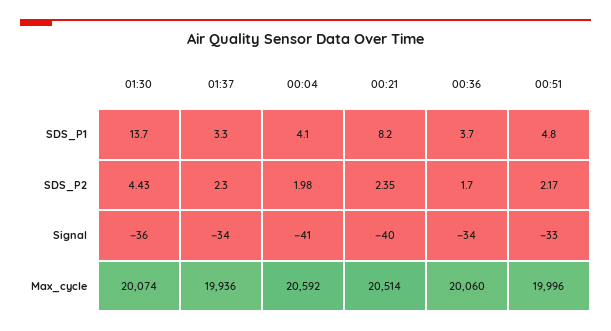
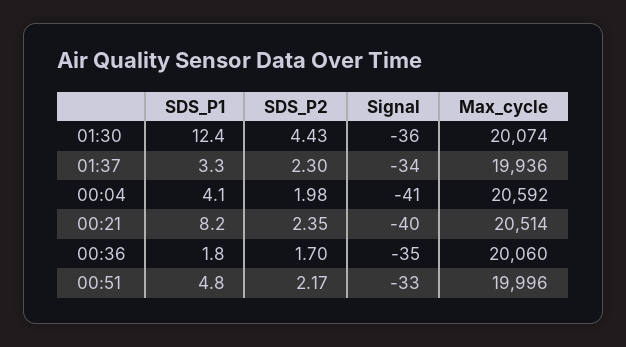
  {
    "01:30": {
-     "SDS_P1": 13.7,
+     "SDS_P1": 12.4,
      "SDS_P2": 4.43,
      "Signal": -36,
      "Max_cycle": 20074
    },
    "01:37": {
      "SDS_P1": 3.3,
      "SDS_P2": 2.3,
      "Signal": -34,
      "Max_cycle": 19936
    },
    "00:04": {
      "SDS_P1": 4.1,
      "SDS_P2": 1.98,
      "Signal": -41,
      "Max_cycle": 20592
    },
    "00:21": {
      "SDS_P1": 8.2,
      "SDS_P2": 2.35,
      "Signal": -40,
      "Max_cycle": 20514
    },
    "00:36": {
-     "SDS_P1": 3.7,
+     "SDS_P1": 1.8,
      "SDS_P2": 1.7,
-     "Signal": -34,
+     "Signal": -35,
      "Max_cycle": 20060
    },
    "00:51": {
      "SDS_P1": 4.8,
      "SDS_P2": 2.17,
      "Signal": -33,
      "Max_cycle": 19996
    }
  }

